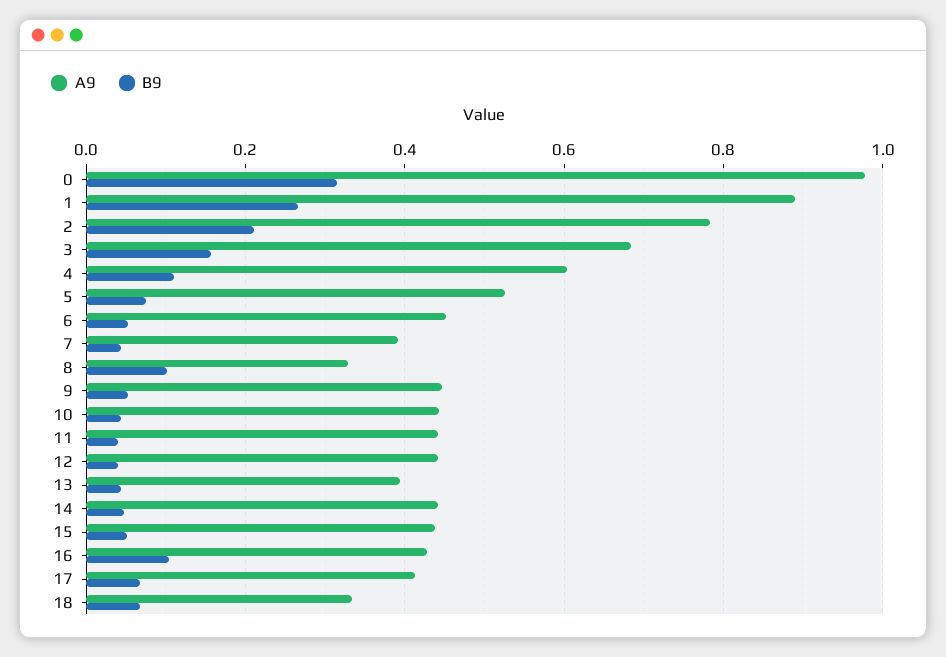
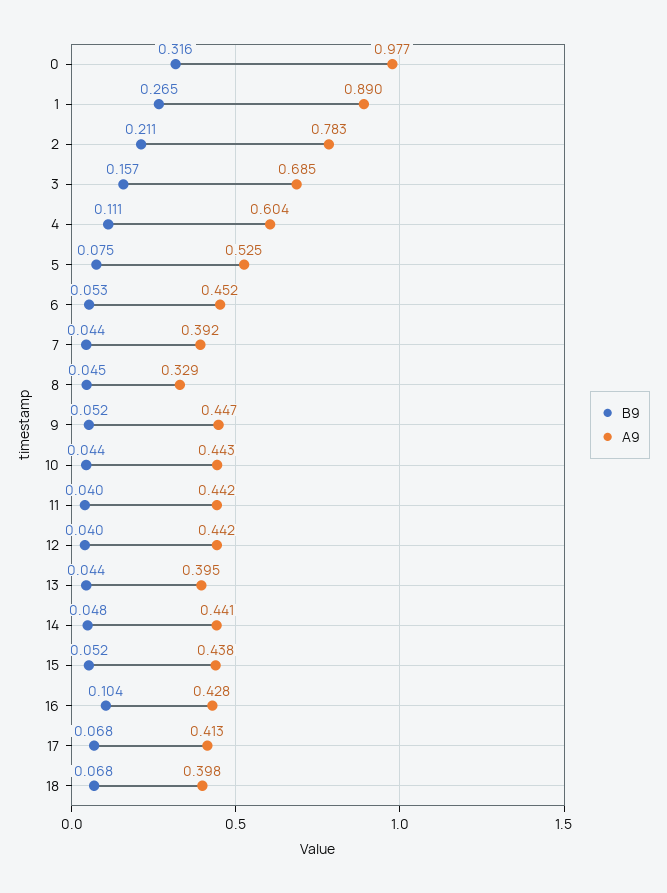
  {
    "A9": {
      "0": 0.977,
      "1": 0.89,
      "2": 0.783,
      "3": 0.685,
      "4": 0.604,
      "5": 0.525,
      "6": 0.452,
      "7": 0.392,
      "8": 0.329,
      "9": 0.447,
      "10": 0.443,
      "11": 0.442,
      "12": 0.442,
      "13": 0.395,
      "14": 0.441,
      "15": 0.438,
      "16": 0.428,
      "17": 0.413,
-     "18": 0.34
+     "18": 0.398
    },
    "B9": {
      "0": 0.316,
      "1": 0.265,
      "2": 0.211,
      "3": 0.157,
      "4": 0.111,
      "5": 0.075,
      "6": 0.053,
      "7": 0.044,
-     "8": 0.1,
+     "8": 0.045,
      "9": 0.052,
      "10": 0.044,
      "11": 0.04,
      "12": 0.04,
      "13": 0.044,
      "14": 0.048,
      "15": 0.052,
      "16": 0.104,
      "17": 0.068,
      "18": 0.068
    }
  }

